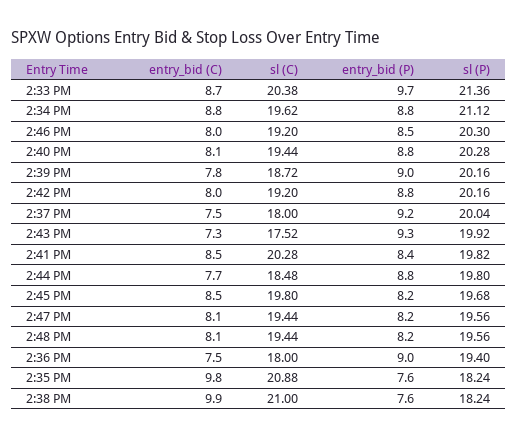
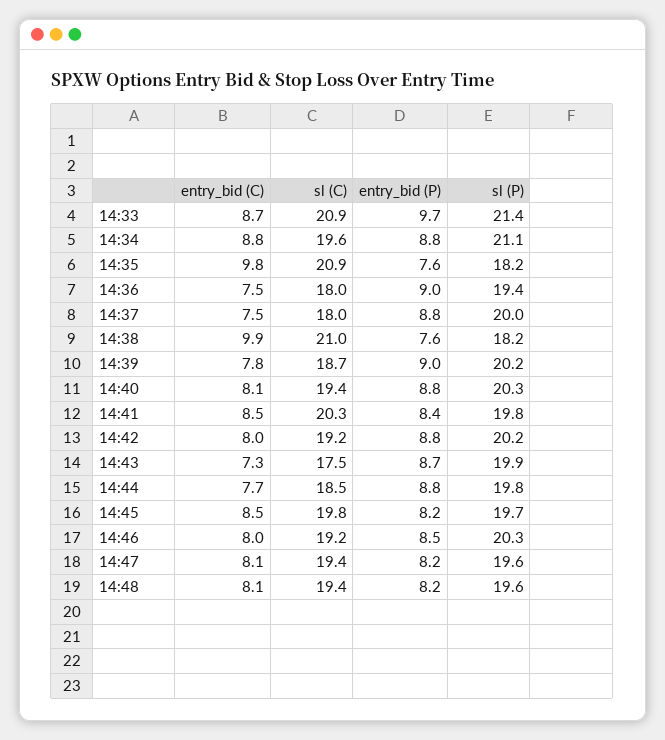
  {
    "entry_bid (C)": {
      "2:33 PM": 8.7,
      "2:34 PM": 8.8,
      "2:46 PM": 8,
      "2:40 PM": 8.1,
      "2:39 PM": 7.8,
      "2:42 PM": 8,
      "2:37 PM": 7.5,
      "2:43 PM": 7.3,
      "2:41 PM": 8.5,
      "2:44 PM": 7.7,
      "2:45 PM": 8.5,
      "2:47 PM": 8.1,
      "2:48 PM": 8.1,
      "2:36 PM": 7.5,
      "2:35 PM": 9.8,
      "2:38 PM": 9.9
    },
    "sl (C)": {
-     "2:33 PM": 20.38,
+     "2:33 PM": 20.9,
      "2:34 PM": 19.62,
      "2:46 PM": 19.2,
      "2:40 PM": 19.44,
      "2:39 PM": 18.72,
      "2:42 PM": 19.2,
      "2:37 PM": 18,
      "2:43 PM": 17.52,
      "2:41 PM": 20.28,
      "2:44 PM": 18.48,
      "2:45 PM": 19.8,
      "2:47 PM": 19.44,
      "2:48 PM": 19.44,
      "2:36 PM": 18,
      "2:35 PM": 20.88,
      "2:38 PM": 21
    },
    "entry_bid (P)": {
      "2:33 PM": 9.7,
      "2:34 PM": 8.8,
      "2:46 PM": 8.5,
      "2:40 PM": 8.8,
      "2:39 PM": 9,
      "2:42 PM": 8.8,
-     "2:37 PM": 9.2,
+     "2:37 PM": 8.8,
-     "2:43 PM": 9.3,
+     "2:43 PM": 8.7,
      "2:41 PM": 8.4,
      "2:44 PM": 8.8,
      "2:45 PM": 8.2,
      "2:47 PM": 8.2,
      "2:48 PM": 8.2,
      "2:36 PM": 9,
      "2:35 PM": 7.6,
      "2:38 PM": 7.6
    },
    "sl (P)": {
      "2:33 PM": 21.36,
      "2:34 PM": 21.12,
      "2:46 PM": 20.3,
      "2:40 PM": 20.28,
      "2:39 PM": 20.16,
      "2:42 PM": 20.16,
      "2:37 PM": 20.04,
      "2:43 PM": 19.92,
      "2:41 PM": 19.82,
      "2:44 PM": 19.8,
      "2:45 PM": 19.68,
      "2:47 PM": 19.56,
      "2:48 PM": 19.56,
      "2:36 PM": 19.4,
      "2:35 PM": 18.24,
      "2:38 PM": 18.24
    }
  }

